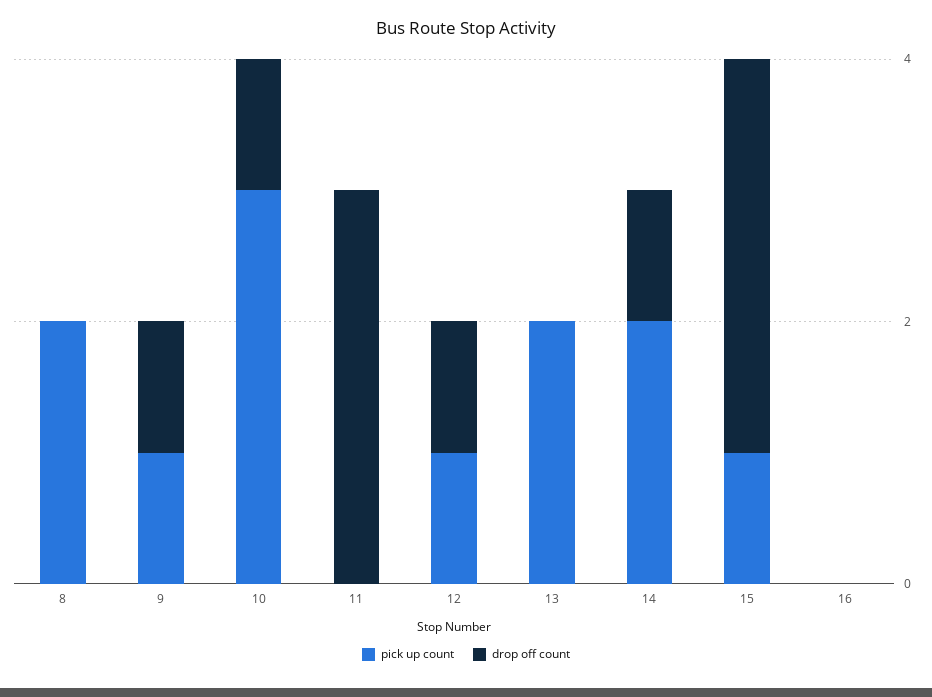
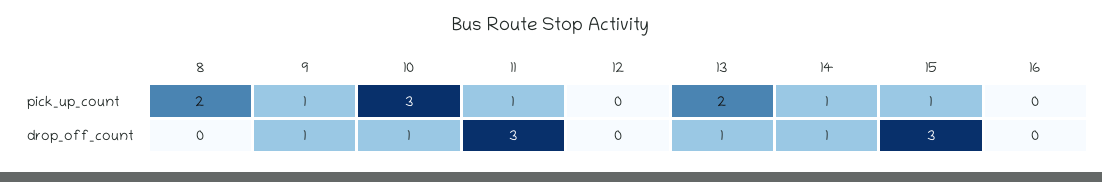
  {
    "pick up count": {
      "8": 2,
      "9": 1,
      "10": 3,
-     "11": 0,
+     "11": 1,
-     "12": 1,
+     "12": 0,
      "13": 2,
-     "14": 2,
+     "14": 1,
      "15": 1,
      "16": 0
    },
    "drop off count": {
      "8": 0,
      "9": 1,
      "10": 1,
      "11": 3,
-     "12": 1,
+     "12": 0,
-     "13": 0,
+     "13": 1,
      "14": 1,
      "15": 3,
      "16": 0
    }
  }

